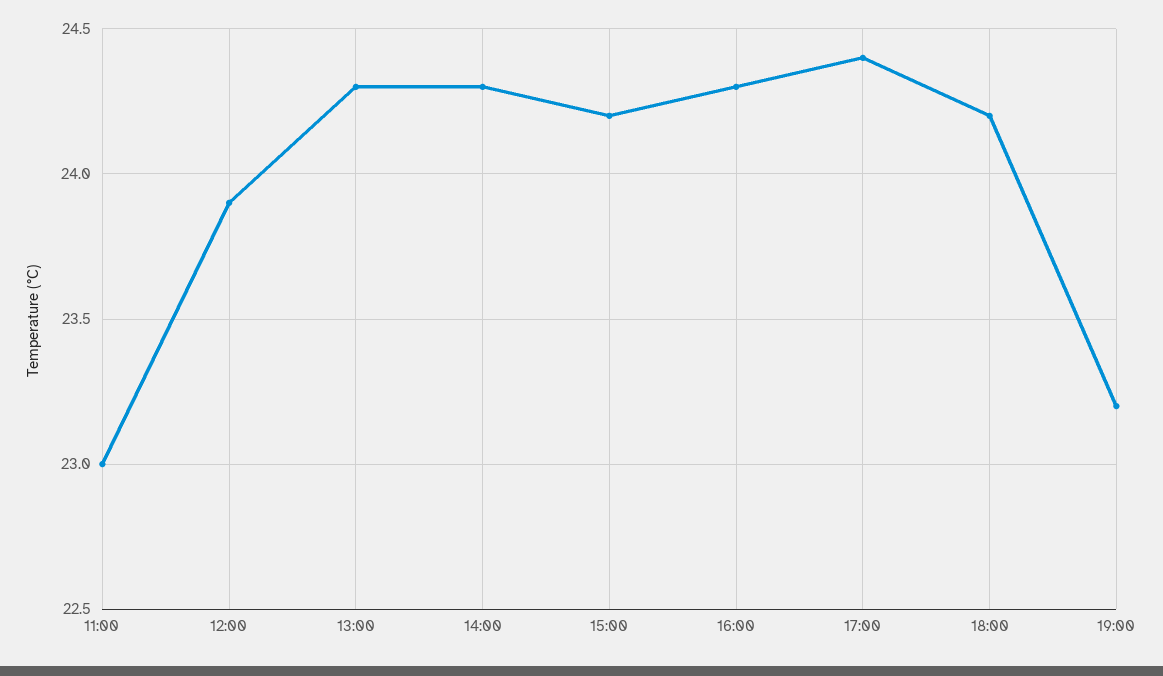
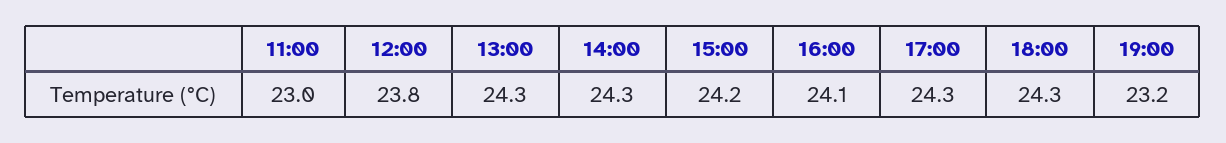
  {
    "11:00": 23,
-   "12:00": 23.9,
+   "12:00": 23.8,
    "13:00": 24.3,
    "14:00": 24.3,
    "15:00": 24.2,
-   "16:00": 24.3,
+   "16:00": 24.1,
-   "17:00": 24.4,
+   "17:00": 24.3,
-   "18:00": 24.2,
+   "18:00": 24.3,
    "19:00": 23.2
  }

